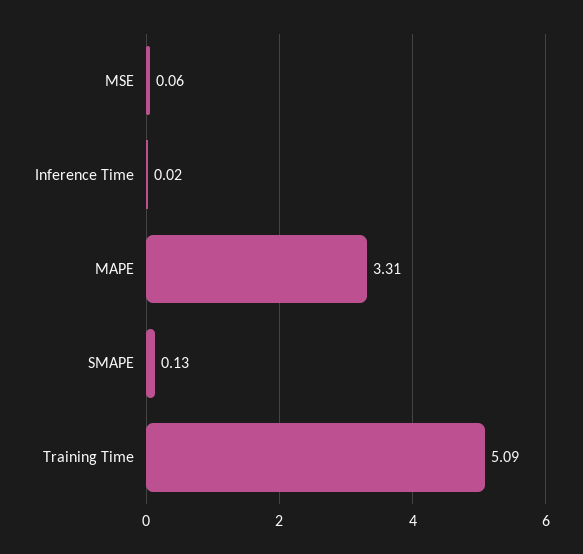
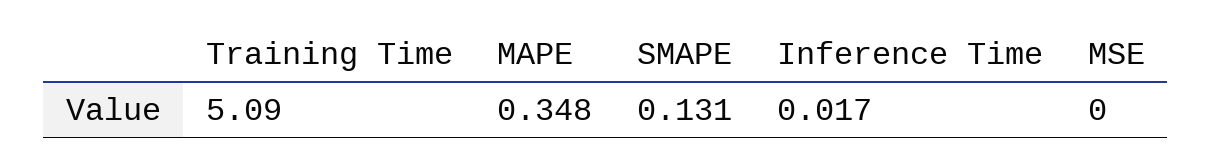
  {
-   "MSE": 0.06,
+   "MSE": 0,
    "Inference Time": 0.017,
-   "MAPE": 3.31,
+   "MAPE": 0.348,
    "SMAPE": 0.131,
    "Training Time": 5.09
  }

